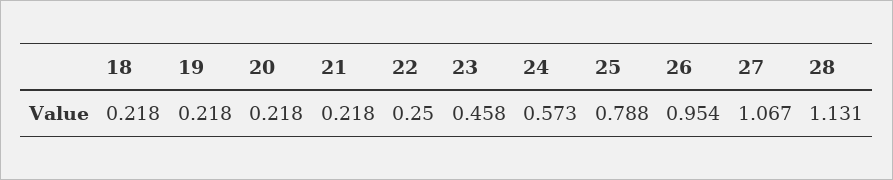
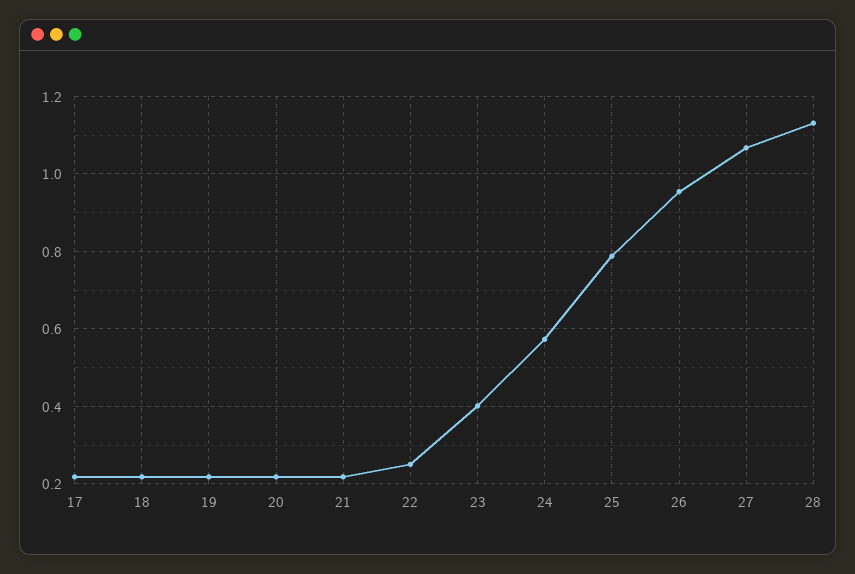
  {
    "18": 0.218,
    "19": 0.218,
    "20": 0.218,
    "21": 0.218,
    "22": 0.25,
-   "23": 0.458,
+   "23": 0.4,
    "24": 0.573,
    "25": 0.788,
    "26": 0.954,
    "27": 1.067,
-   "28": 1.131
+   "28": 1.131,
+   "17": 0.22
  }

